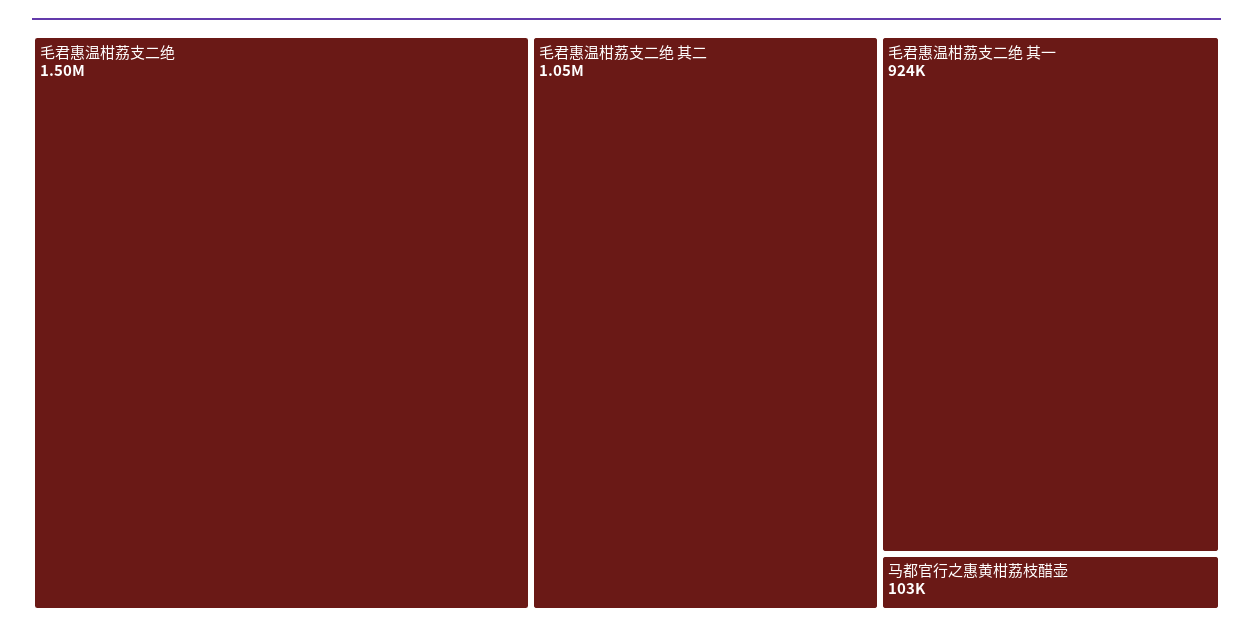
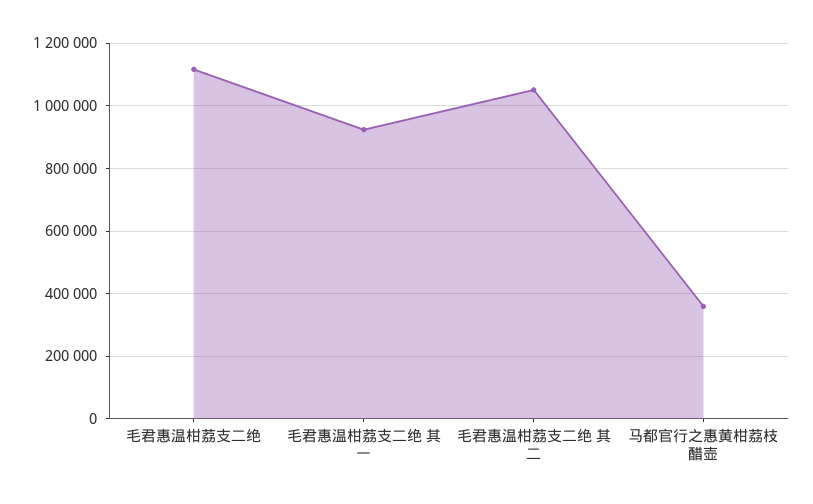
  {
-   "毛君惠温柑荔支二绝": 1500000,
+   "毛君惠温柑荔支二绝": 1120000,
    "毛君惠温柑荔支二绝 其二": 1050000,
    "毛君惠温柑荔支二绝 其一": 924000,
-   "马都官行之惠黄柑荔枝醋壶": 103000
+   "马都官行之惠黄柑荔枝醋壶": 360000
  }

